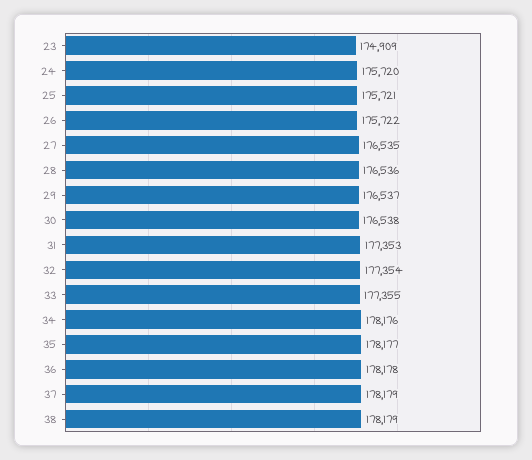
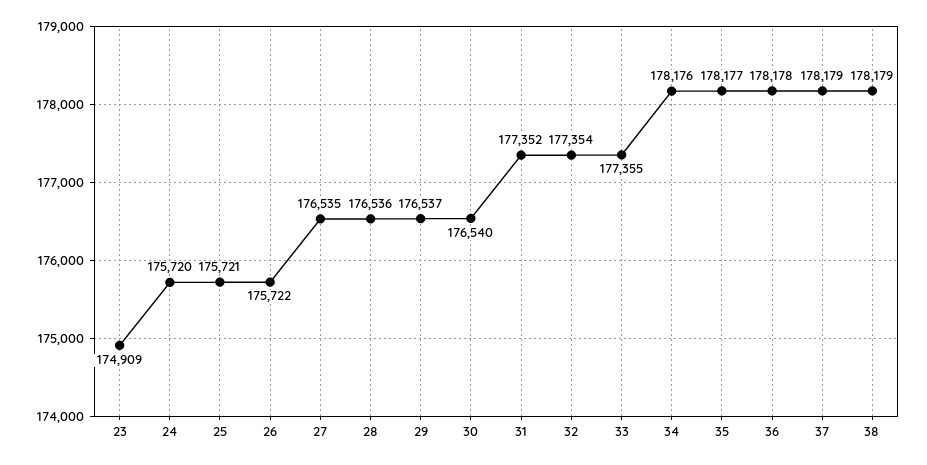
  {
    "23": 174909,
    "24": 175720,
    "25": 175721,
    "26": 175722,
    "27": 176535,
    "28": 176536,
    "29": 176537,
-   "30": 176538,
+   "30": 176540,
-   "31": 177353,
+   "31": 177352,
    "32": 177354,
    "33": 177355,
    "34": 178176,
    "35": 178177,
    "36": 178178,
    "37": 178179,
    "38": 178179
  }

